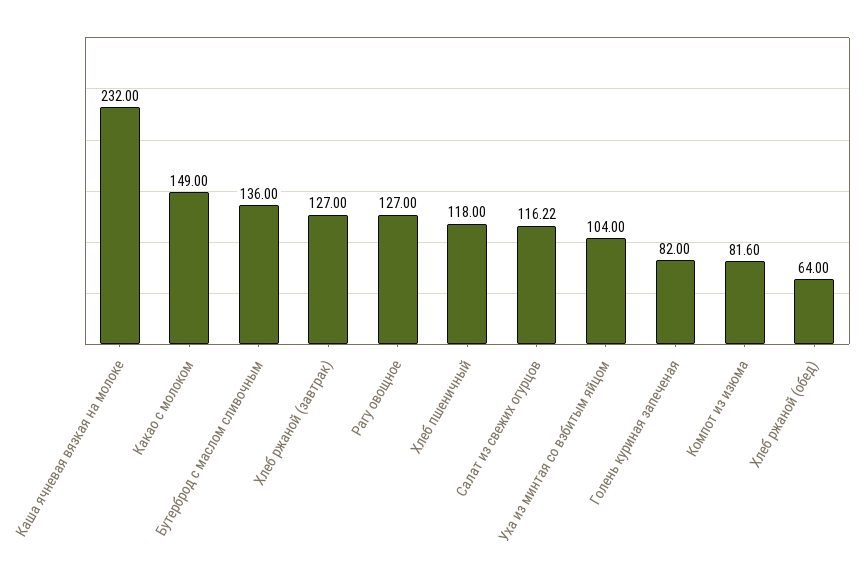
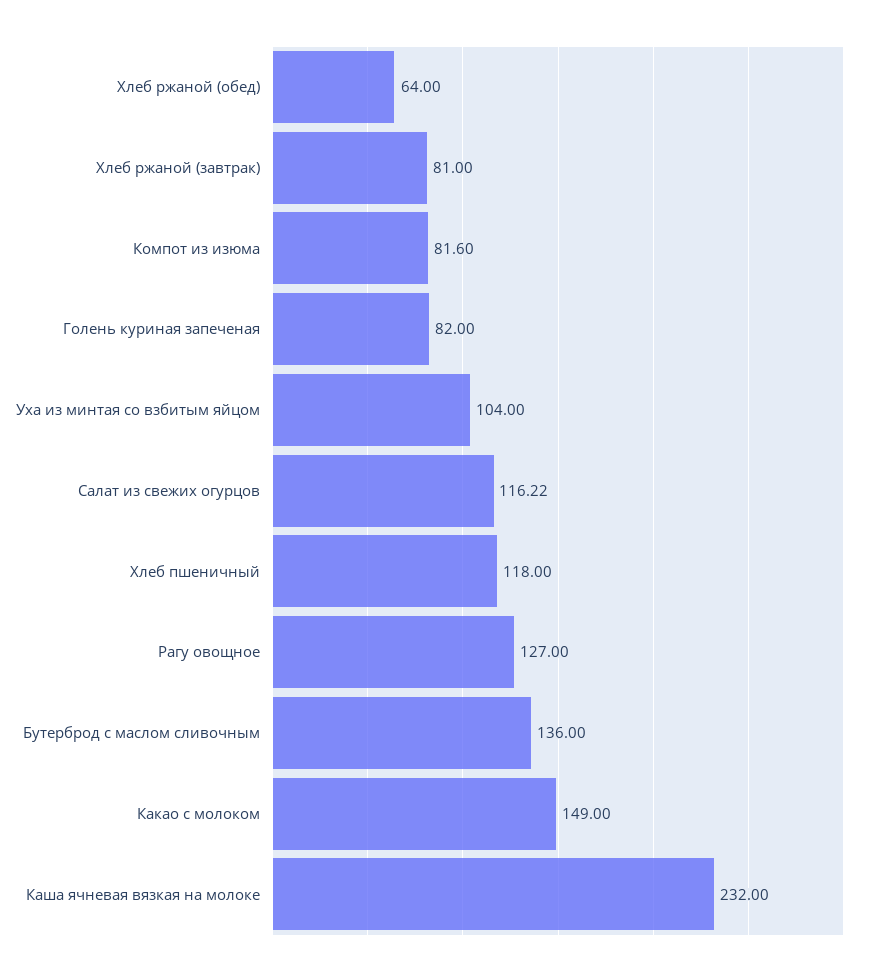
  {
    "Каша ячневая вязкая на молоке": 232,
    "Какао с молоком": 149,
    "Бутерброд с маслом сливочным": 136,
-   "Хлеб ржаной (завтрак)": 127,
+   "Хлеб ржаной (завтрак)": 81,
    "Рагу овощное": 127,
    "Хлеб пшеничный": 118,
    "Салат из свежих огурцов": 116.22,
    "Уха из минтая со взбитым яйцом": 104,
    "Голень куриная запеченая": 82,
    "Компот из изюма": 81.6,
    "Хлеб ржаной (обед)": 64
  }

